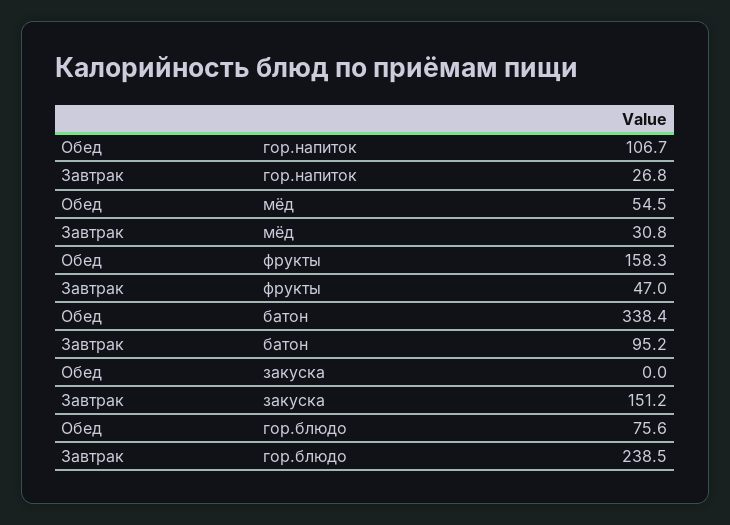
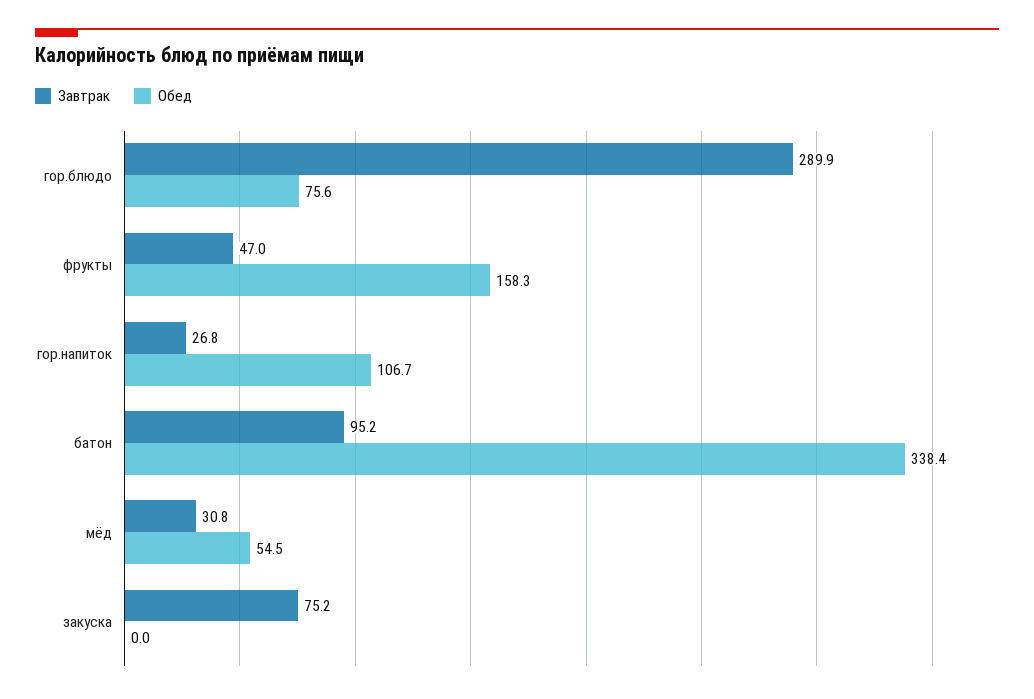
  {
    "Обед": {
      "гор.напиток": 106.7,
      "мёд": 54.5,
      "фрукты": 158.3,
      "батон": 338.4,
      "закуска": 0,
      "гор.блюдо": 75.6
    },
    "Завтрак": {
      "гор.напиток": 26.8,
      "мёд": 30.8,
      "фрукты": 47,
      "батон": 95.2,
-     "закуска": 151.2,
+     "закуска": 75.2,
-     "гор.блюдо": 238.5
+     "гор.блюдо": 289.9
    }
  }

